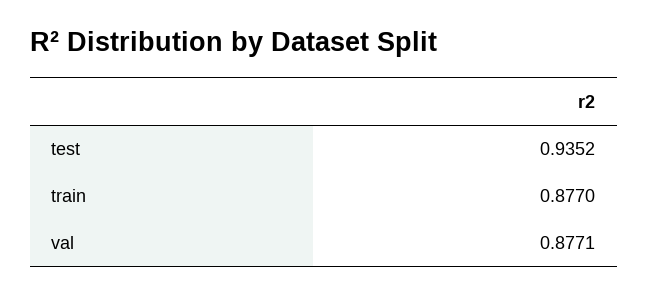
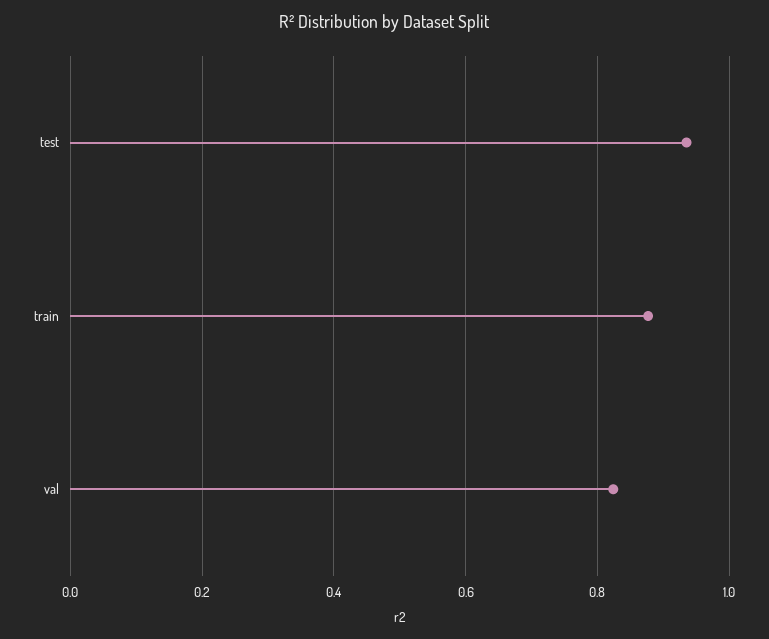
  {
    "test": 0.9352,
    "train": 0.877,
-   "val": 0.8771
+   "val": 0.82
  }

